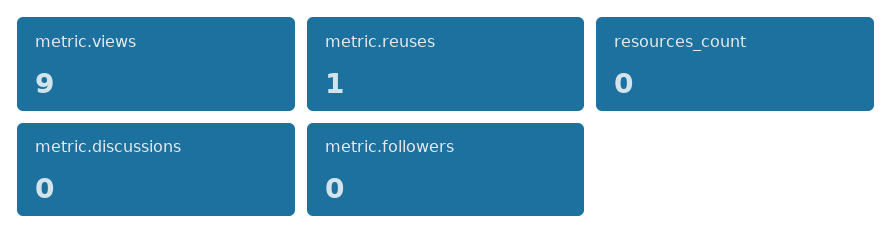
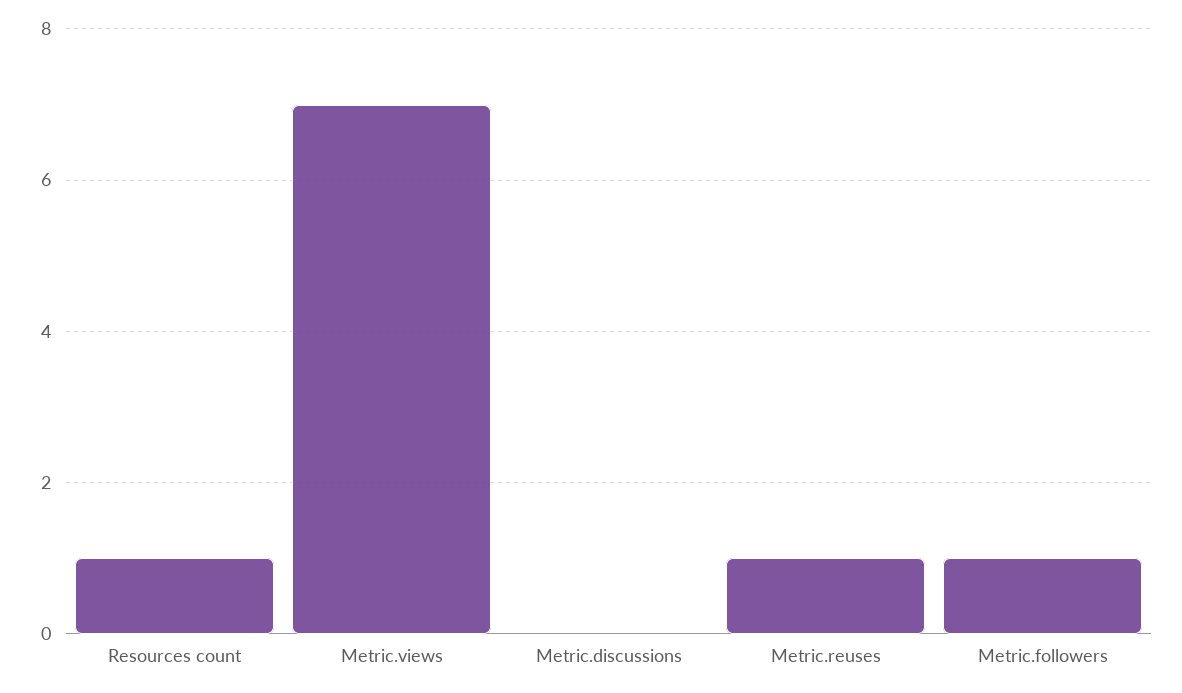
  {
-   "metric.views": 9,
+   "metric.views": 7,
    "metric.reuses": 1,
-   "resources_count": 0,
+   "resources_count": 1,
    "metric.discussions": 0,
-   "metric.followers": 0
+   "metric.followers": 1
  }

